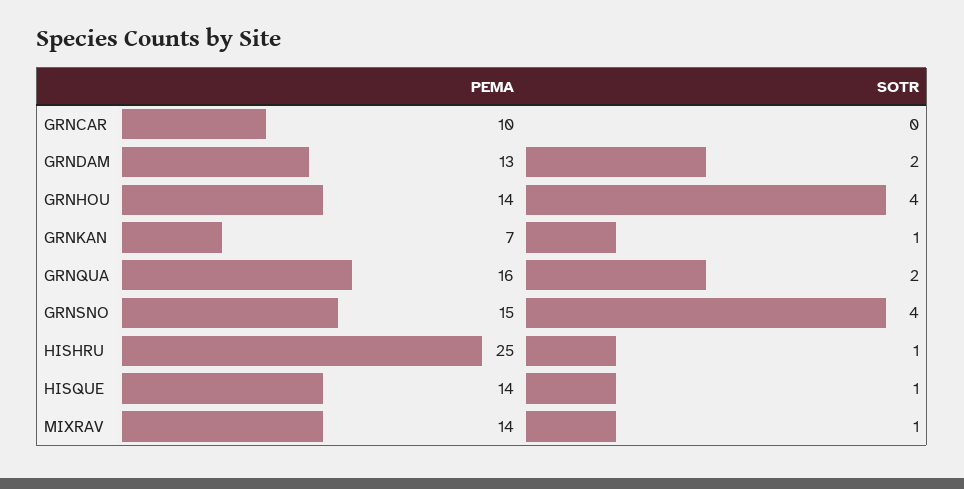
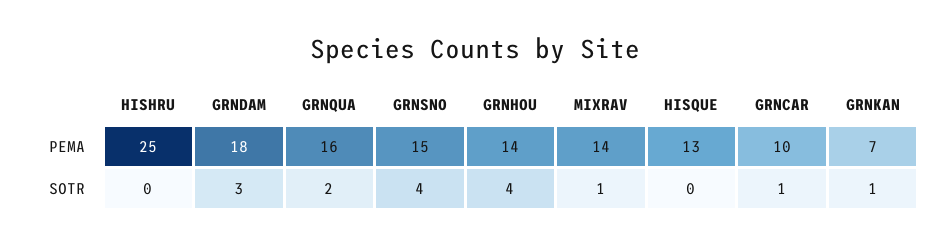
  {
    "PEMA": {
      "GRNCAR": 10,
-     "GRNDAM": 13,
+     "GRNDAM": 18,
      "GRNHOU": 14,
      "GRNKAN": 7,
      "GRNQUA": 16,
      "GRNSNO": 15,
      "HISHRU": 25,
-     "HISQUE": 14,
+     "HISQUE": 13,
      "MIXRAV": 14
    },
    "SOTR": {
-     "GRNCAR": 0,
+     "GRNCAR": 1,
-     "GRNDAM": 2,
+     "GRNDAM": 3,
      "GRNHOU": 4,
      "GRNKAN": 1,
      "GRNQUA": 2,
      "GRNSNO": 4,
-     "HISHRU": 1,
+     "HISHRU": 0,
-     "HISQUE": 1,
+     "HISQUE": 0,
      "MIXRAV": 1
    }
  }

